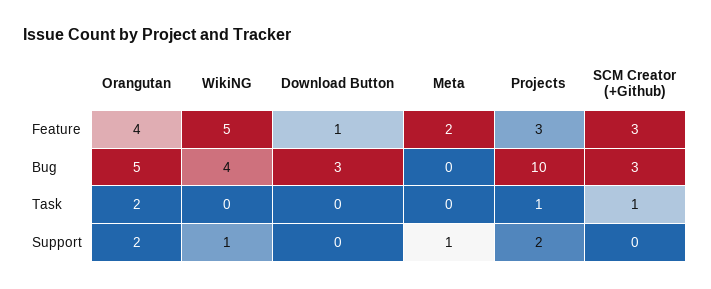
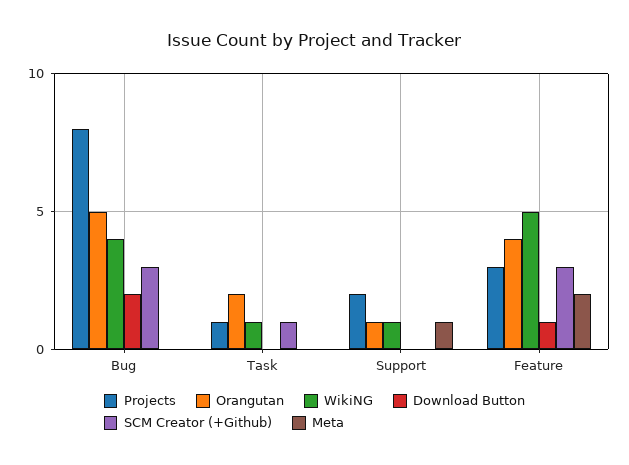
  {
    "Orangutan": {
      "Feature": 4,
      "Bug": 5,
      "Task": 2,
-     "Support": 2
+     "Support": 1
    },
    "WikiNG": {
      "Feature": 5,
      "Bug": 4,
-     "Task": 0,
+     "Task": 1,
      "Support": 1
    },
    "Download Button": {
      "Feature": 1,
-     "Bug": 3,
+     "Bug": 2,
      "Task": 0,
      "Support": 0
    },
    "Meta": {
      "Feature": 2,
      "Bug": 0,
      "Task": 0,
      "Support": 1
    },
    "Projects": {
      "Feature": 3,
-     "Bug": 10,
+     "Bug": 8,
      "Task": 1,
      "Support": 2
    },
    "SCM Creator (+Github)": {
      "Feature": 3,
      "Bug": 3,
      "Task": 1,
      "Support": 0
    }
  }

